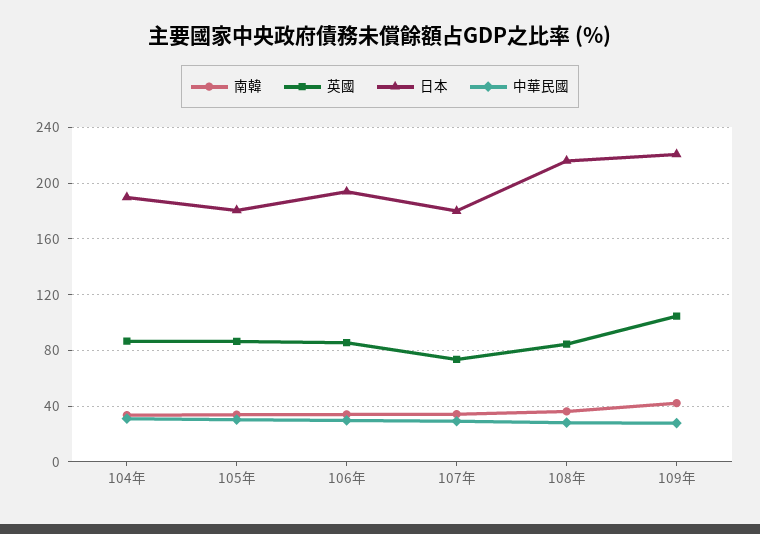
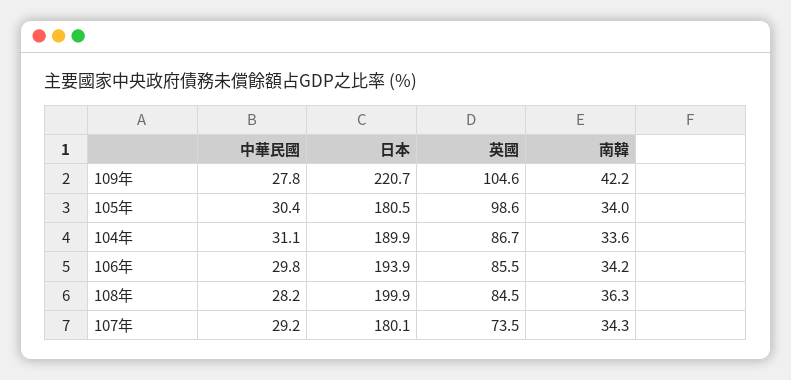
  {
    "南韓": {
      "104年": 33.6,
      "105年": 34,
      "106年": 34.2,
      "107年": 34.3,
      "108年": 36.3,
      "109年": 42.2
    },
    "英國": {
      "104年": 86.7,
-     "105年": 85,
+     "105年": 98.6,
      "106年": 85.5,
      "107年": 73.5,
      "108年": 84.5,
      "109年": 104.6
    },
    "日本": {
      "104年": 189.9,
      "105年": 180.5,
      "106年": 193.9,
      "107年": 180.1,
-     "108年": 215,
+     "108年": 199.9,
      "109年": 220.7
    },
    "中華民國": {
      "104年": 31.1,
      "105年": 30.4,
      "106年": 29.8,
      "107年": 29.2,
      "108年": 28.2,
      "109年": 27.8
    }
  }

